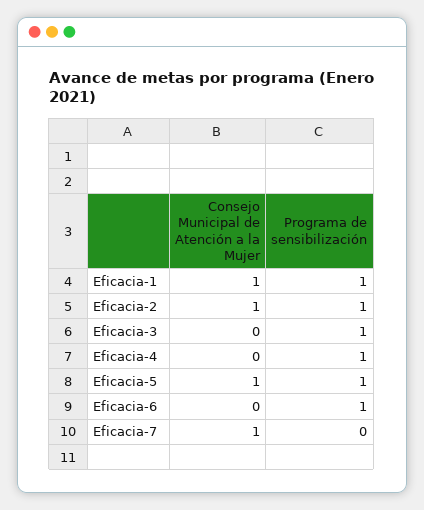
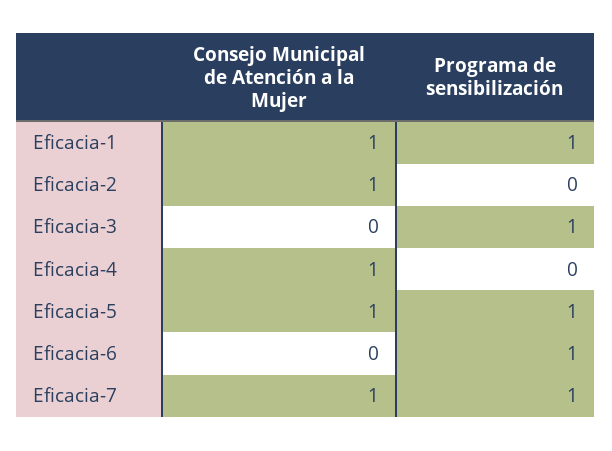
  {
    "Consejo Municipal de Atención a la Mujer": {
      "Eficacia-1": 1,
      "Eficacia-2": 1,
      "Eficacia-3": 0,
-     "Eficacia-4": 0,
+     "Eficacia-4": 1,
      "Eficacia-5": 1,
      "Eficacia-6": 0,
      "Eficacia-7": 1
    },
    "Programa de sensibilización": {
      "Eficacia-1": 1,
-     "Eficacia-2": 1,
+     "Eficacia-2": 0,
      "Eficacia-3": 1,
-     "Eficacia-4": 1,
+     "Eficacia-4": 0,
      "Eficacia-5": 1,
      "Eficacia-6": 1,
-     "Eficacia-7": 0
+     "Eficacia-7": 1
    }
  }

